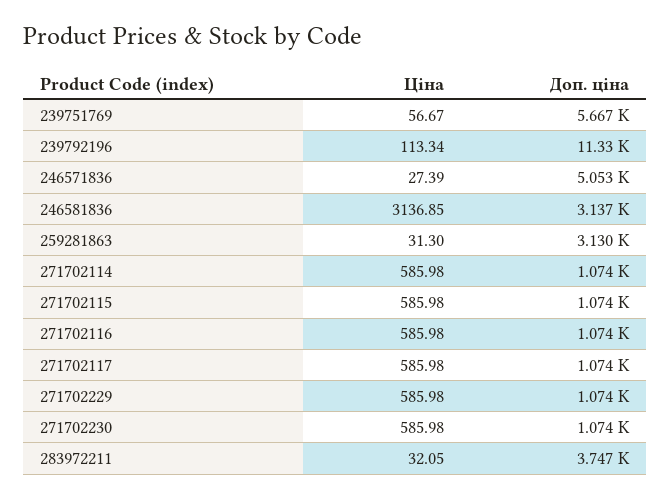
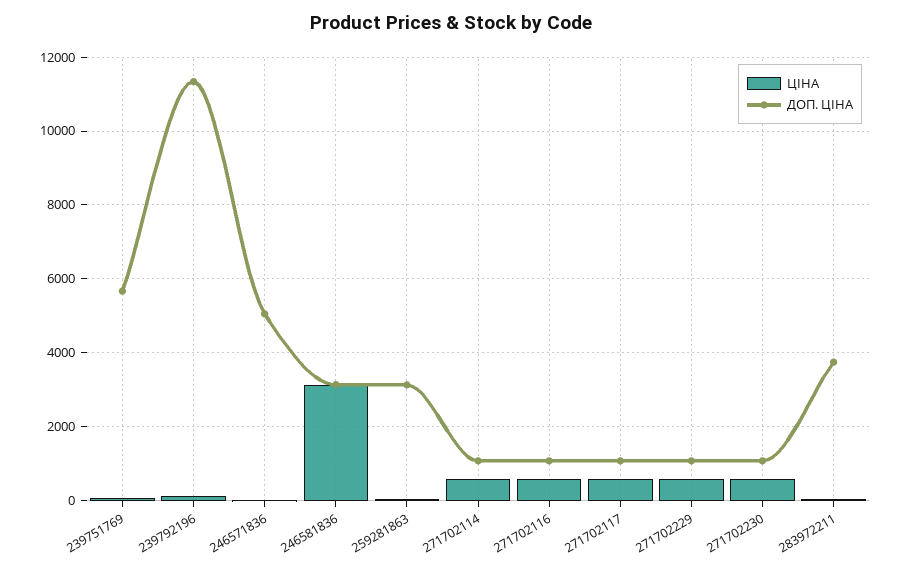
  {
    "Ціна": {
      "239751769": 56.67,
      "239792196": 113.34,
      "246571836": 27.39,
      "246581836": 3136.85,
      "259281863": 31.3,
      "271702114": 585.98,
-     "271702115": 585.98,
      "271702116": 585.98,
      "271702117": 585.98,
      "271702229": 585.98,
      "271702230": 585.98,
      "283972211": 32.05
    },
    "Доп. ціна": {
      "239751769": 5667,
      "239792196": 11330,
      "246571836": 5053,
      "246581836": 3137,
      "259281863": 3130,
      "271702114": 1074,
-     "271702115": 1074,
      "271702116": 1074,
      "271702117": 1074,
      "271702229": 1074,
      "271702230": 1074,
      "283972211": 3747
    }
  }

